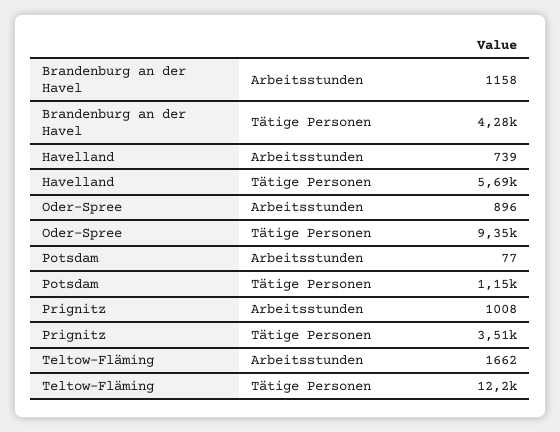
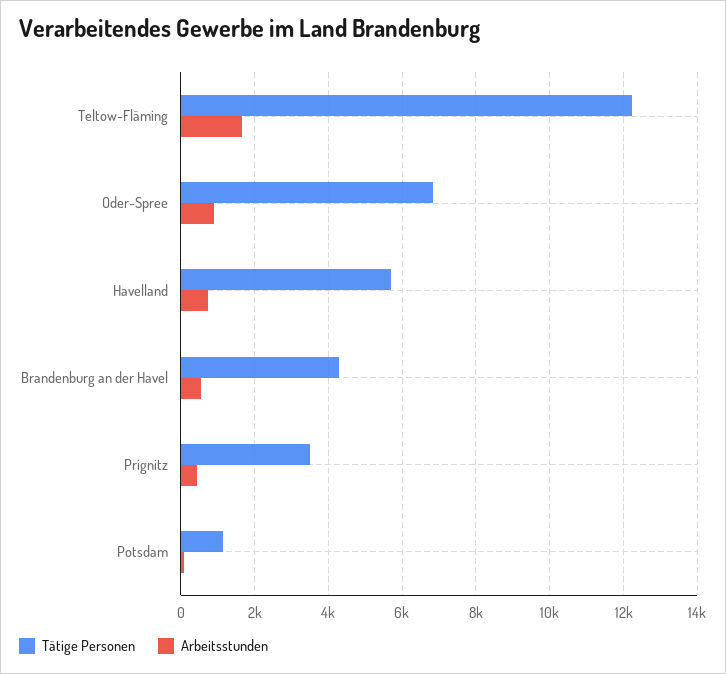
  {
    "Arbeitsstunden": {
-     "Brandenburg an der Havel": 1158,
+     "Brandenburg an der Havel": 600,
      "Havelland": 739,
      "Oder-Spree": 896,
      "Potsdam": 77,
-     "Prignitz": 1008,
+     "Prignitz": 400,
      "Teltow-Fläming": 1662
    },
    "Tätige Personen": {
      "Brandenburg an der Havel": 4280,
      "Havelland": 5690,
-     "Oder-Spree": 9350,
+     "Oder-Spree": 6800,
      "Potsdam": 1150,
      "Prignitz": 3510,
      "Teltow-Fläming": 12200
    }
  }

